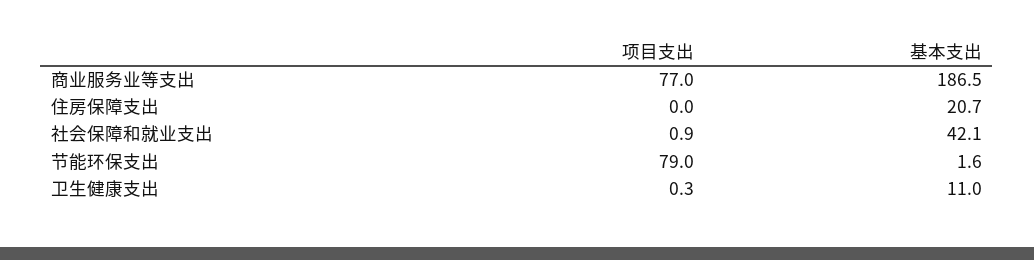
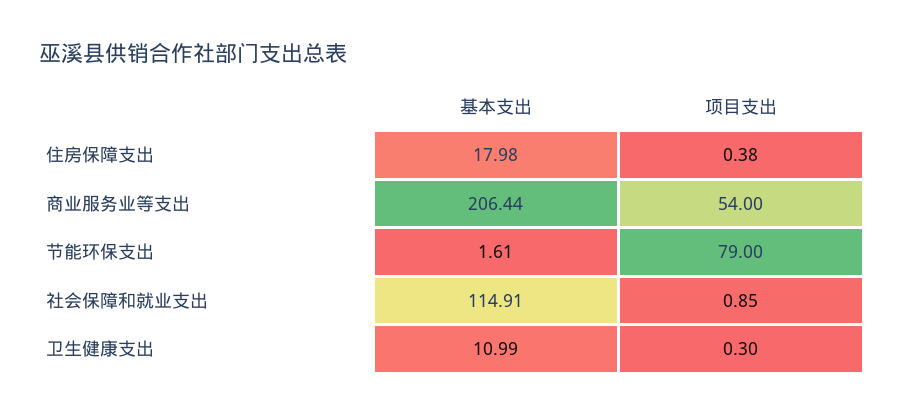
  {
    "项目支出": {
-     "商业服务业等支出": 77,
+     "商业服务业等支出": 54,
-     "住房保障支出": 0,
+     "住房保障支出": 0.38,
      "社会保障和就业支出": 0.85,
      "节能环保支出": 79,
      "卫生健康支出": 0.3
    },
    "基本支出": {
-     "商业服务业等支出": 186.5,
+     "商业服务业等支出": 206.44,
-     "住房保障支出": 20.7,
+     "住房保障支出": 17.98,
-     "社会保障和就业支出": 42.1,
+     "社会保障和就业支出": 114.91,
      "节能环保支出": 1.61,
      "卫生健康支出": 10.99
    }
  }

